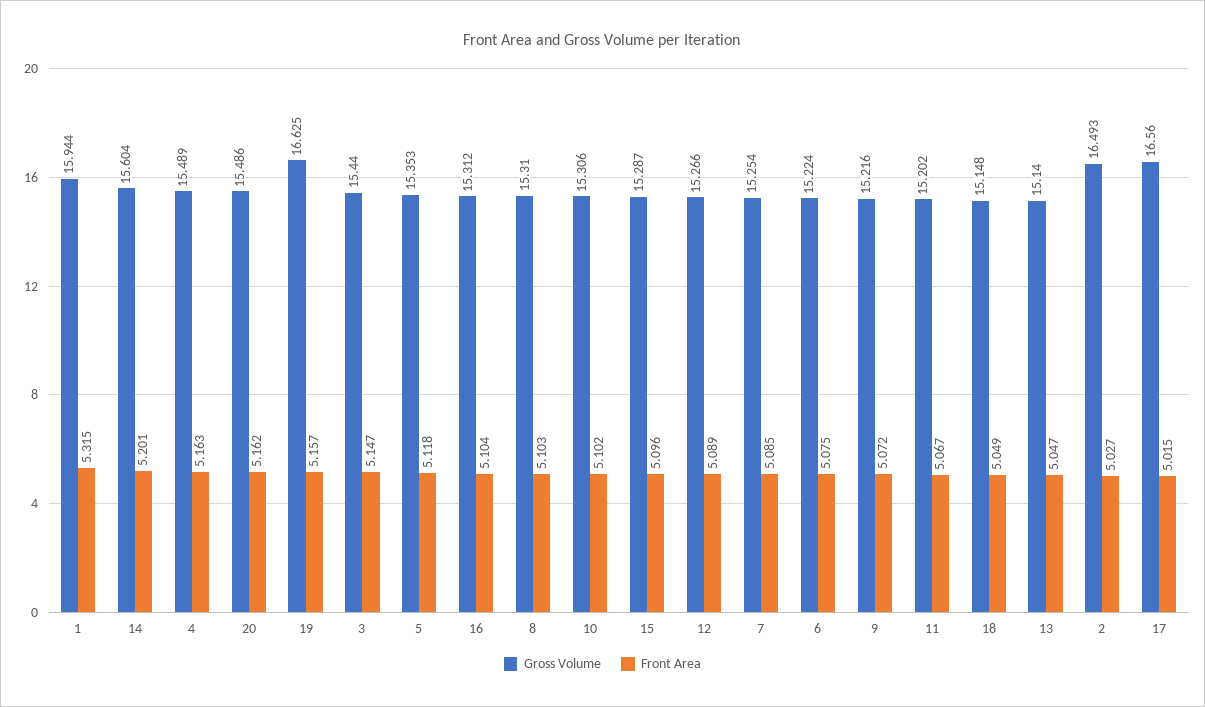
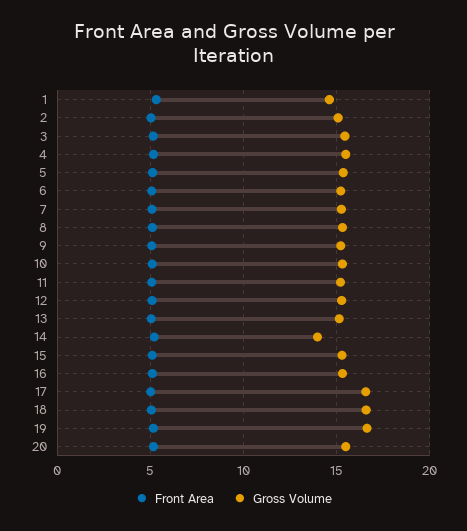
  {
    "Gross Volume": {
-     "1": 15.944,
+     "1": 14.5,
-     "14": 15.604,
+     "14": 14,
      "4": 15.489,
      "20": 15.486,
      "19": 16.625,
      "3": 15.44,
      "5": 15.353,
      "16": 15.312,
      "8": 15.31,
      "10": 15.306,
      "15": 15.287,
      "12": 15.266,
      "7": 15.254,
      "6": 15.224,
      "9": 15.216,
      "11": 15.202,
-     "18": 15.148,
+     "18": 16.5,
      "13": 15.14,
-     "2": 16.493,
+     "2": 15,
      "17": 16.56
    },
    "Front Area": {
      "1": 5.315,
      "14": 5.201,
      "4": 5.163,
      "20": 5.162,
      "19": 5.157,
      "3": 5.147,
      "5": 5.118,
      "16": 5.104,
      "8": 5.103,
      "10": 5.102,
      "15": 5.096,
      "12": 5.089,
      "7": 5.085,
      "6": 5.075,
      "9": 5.072,
      "11": 5.067,
      "18": 5.049,
      "13": 5.047,
      "2": 5.027,
      "17": 5.015
    }
  }

